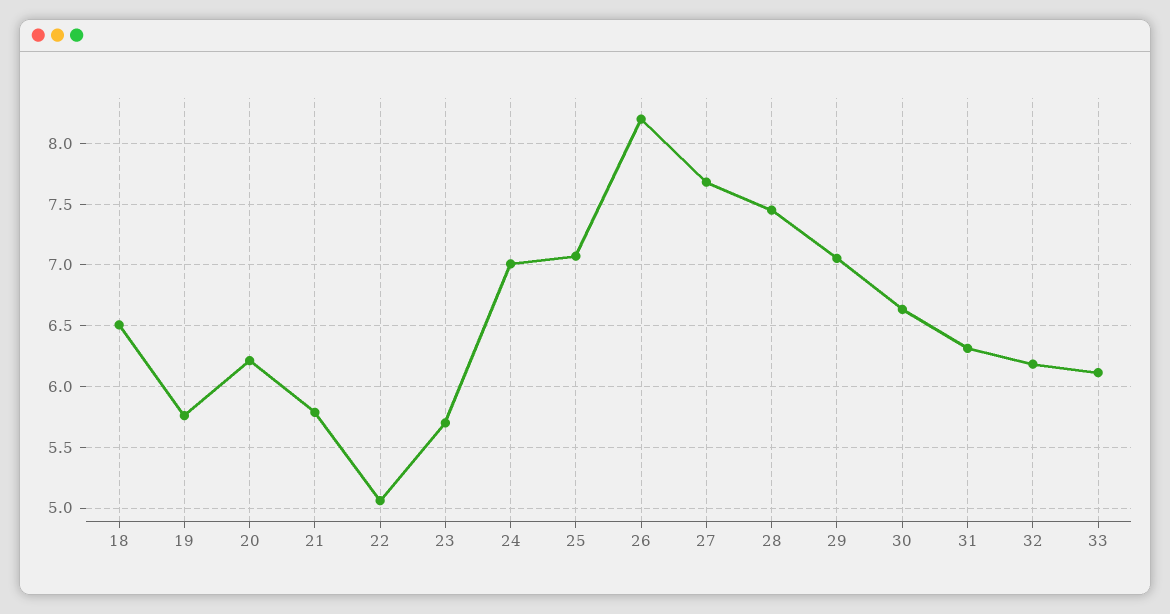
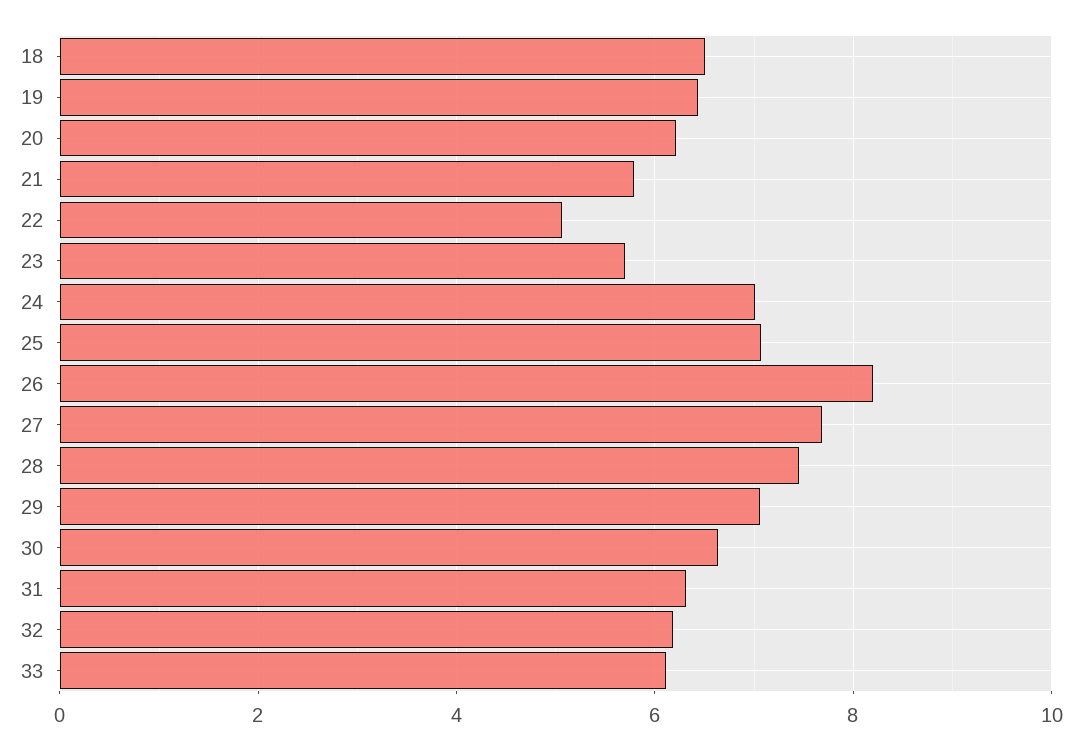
  {
    "18": 6.5,
-   "19": 5.75,
+   "19": 6.4,
    "20": 6.2,
    "21": 5.8,
    "22": 5.05,
    "23": 5.7,
    "24": 7,
    "25": 7.05,
    "26": 8.2,
    "27": 7.7,
    "28": 7.45,
    "29": 7.05,
    "30": 6.65,
    "31": 6.3,
    "32": 6.2,
    "33": 6.1
  }

